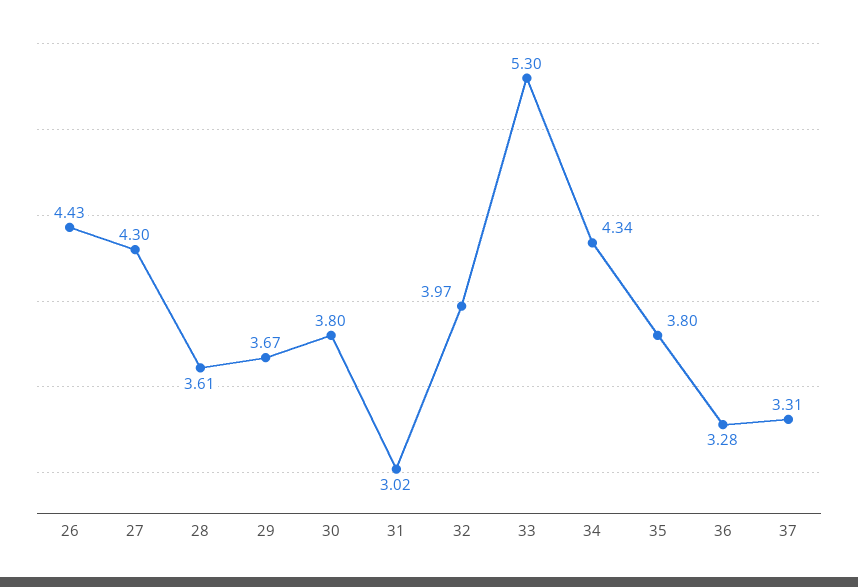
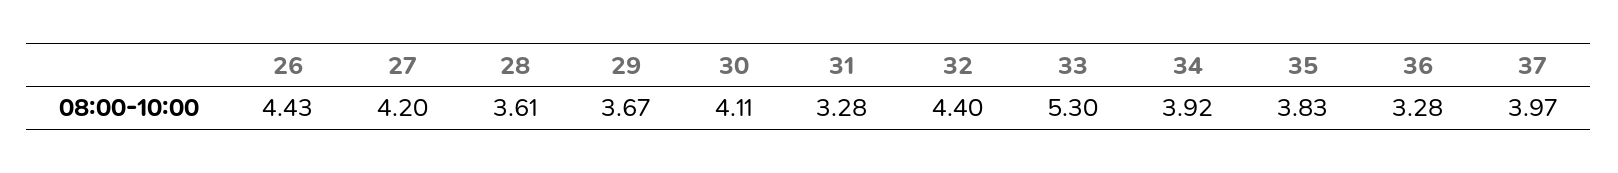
  {
    "26": 4.43,
-   "27": 4.3,
+   "27": 4.2,
    "28": 3.61,
    "29": 3.67,
-   "30": 3.8,
+   "30": 4.11,
-   "31": 3.02,
+   "31": 3.28,
-   "32": 3.97,
+   "32": 4.4,
    "33": 5.3,
-   "34": 4.34,
+   "34": 3.92,
-   "35": 3.8,
+   "35": 3.83,
    "36": 3.28,
-   "37": 3.31
+   "37": 3.97
  }

